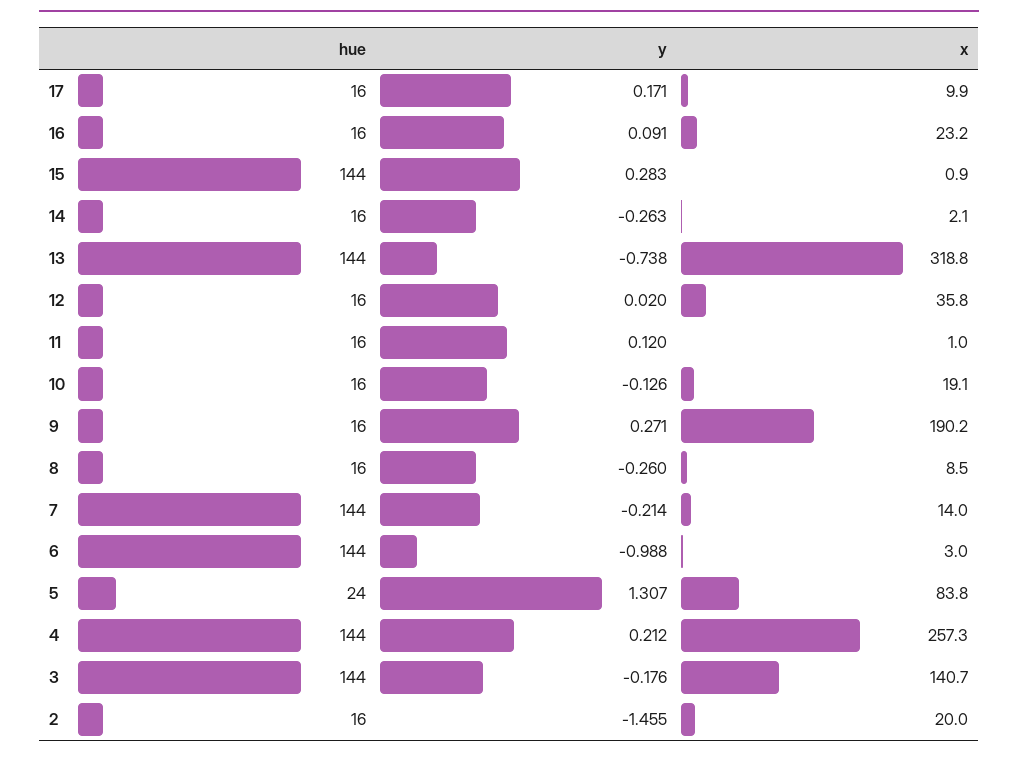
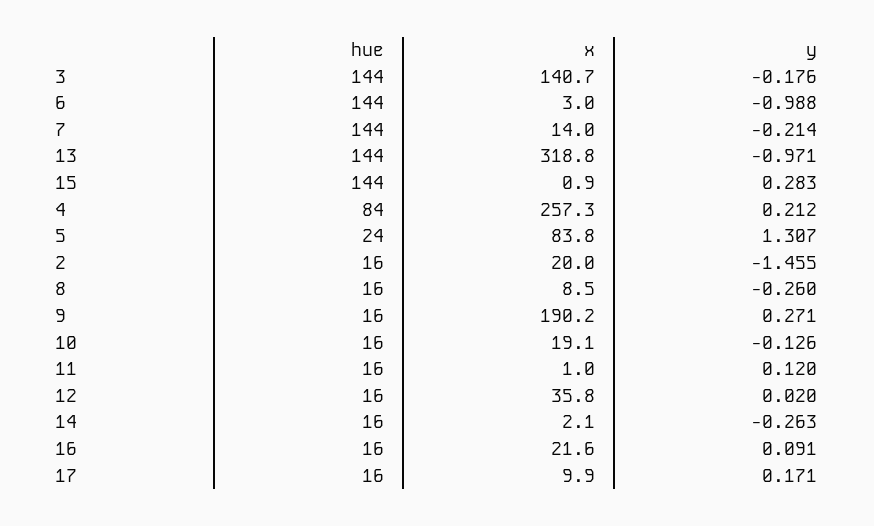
  {
    "hue": {
      "17": 16,
      "16": 16,
      "15": 144,
      "14": 16,
      "13": 144,
      "12": 16,
      "11": 16,
      "10": 16,
      "9": 16,
      "8": 16,
      "7": 144,
      "6": 144,
      "5": 24,
-     "4": 144,
+     "4": 84,
      "3": 144,
      "2": 16
    },
    "y": {
      "17": 0.171,
      "16": 0.091,
      "15": 0.283,
      "14": -0.263,
-     "13": -0.738,
+     "13": -0.971,
      "12": 0.02,
      "11": 0.12,
      "10": -0.126,
      "9": 0.271,
      "8": -0.26,
      "7": -0.214,
      "6": -0.988,
      "5": 1.307,
      "4": 0.212,
      "3": -0.176,
      "2": -1.455
    },
    "x": {
      "17": 9.9,
-     "16": 23.2,
+     "16": 21.6,
      "15": 0.9,
      "14": 2.1,
      "13": 318.8,
      "12": 35.8,
      "11": 1,
      "10": 19.1,
      "9": 190.2,
      "8": 8.5,
      "7": 14,
      "6": 3,
      "5": 83.8,
      "4": 257.3,
      "3": 140.7,
      "2": 20
    }
  }

